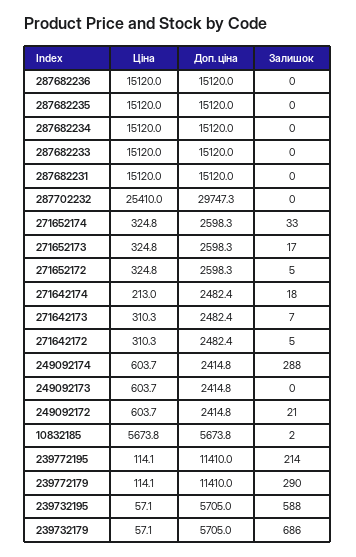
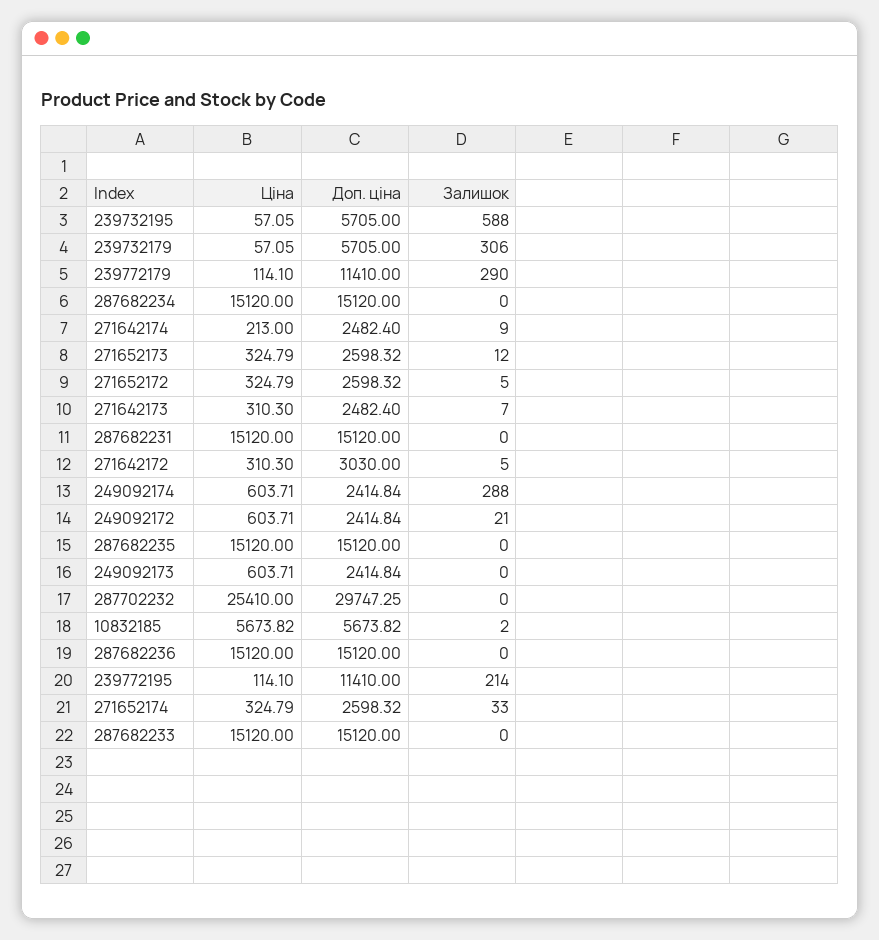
  {
    "Ціна": {
      "287682236": 15120,
      "287682235": 15120,
      "287682234": 15120,
      "287682233": 15120,
      "287682231": 15120,
      "287702232": 25410,
      "271652174": 324.79,
      "271652173": 324.79,
      "271652172": 324.79,
      "271642174": 213,
      "271642173": 310.3,
      "271642172": 310.3,
      "249092174": 603.71,
      "249092173": 603.71,
      "249092172": 603.71,
      "10832185": 5673.82,
      "239772195": 114.1,
      "239772179": 114.1,
      "239732195": 57.05,
      "239732179": 57.05
    },
    "Доп. ціна": {
      "287682236": 15120,
      "287682235": 15120,
      "287682234": 15120,
      "287682233": 15120,
      "287682231": 15120,
      "287702232": 29747.25,
      "271652174": 2598.32,
      "271652173": 2598.32,
      "271652172": 2598.32,
      "271642174": 2482.4,
      "271642173": 2482.4,
-     "271642172": 2482.4,
+     "271642172": 3030,
      "249092174": 2414.84,
      "249092173": 2414.84,
      "249092172": 2414.84,
      "10832185": 5673.82,
      "239772195": 11410,
      "239772179": 11410,
      "239732195": 5705,
      "239732179": 5705
    },
    "Залишок": {
      "287682236": 0,
      "287682235": 0,
      "287682234": 0,
      "287682233": 0,
      "287682231": 0,
      "287702232": 0,
      "271652174": 33,
-     "271652173": 17,
+     "271652173": 12,
      "271652172": 5,
-     "271642174": 18,
+     "271642174": 9,
      "271642173": 7,
      "271642172": 5,
      "249092174": 288,
      "249092173": 0,
      "249092172": 21,
      "10832185": 2,
      "239772195": 214,
      "239772179": 290,
      "239732195": 588,
-     "239732179": 686
+     "239732179": 306
    }
  }

